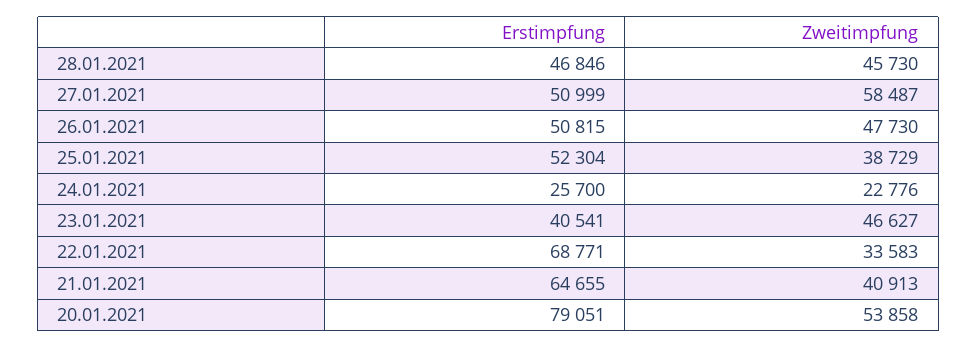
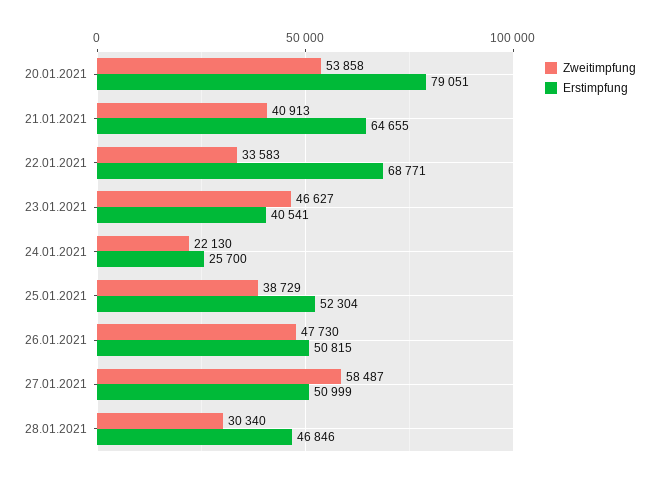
  {
    "Erstimpfung": {
      "28.01.2021": 46846,
      "27.01.2021": 50999,
      "26.01.2021": 50815,
      "25.01.2021": 52304,
      "24.01.2021": 25700,
      "23.01.2021": 40541,
      "22.01.2021": 68771,
      "21.01.2021": 64655,
      "20.01.2021": 79051
    },
    "Zweitimpfung": {
-     "28.01.2021": 45730,
+     "28.01.2021": 30340,
      "27.01.2021": 58487,
      "26.01.2021": 47730,
      "25.01.2021": 38729,
-     "24.01.2021": 22776,
+     "24.01.2021": 22130,
      "23.01.2021": 46627,
      "22.01.2021": 33583,
      "21.01.2021": 40913,
      "20.01.2021": 53858
    }
  }

